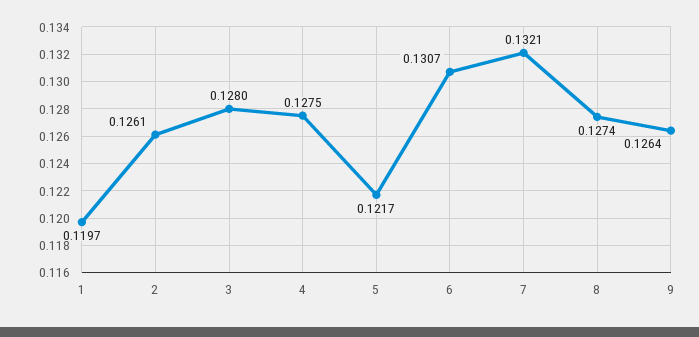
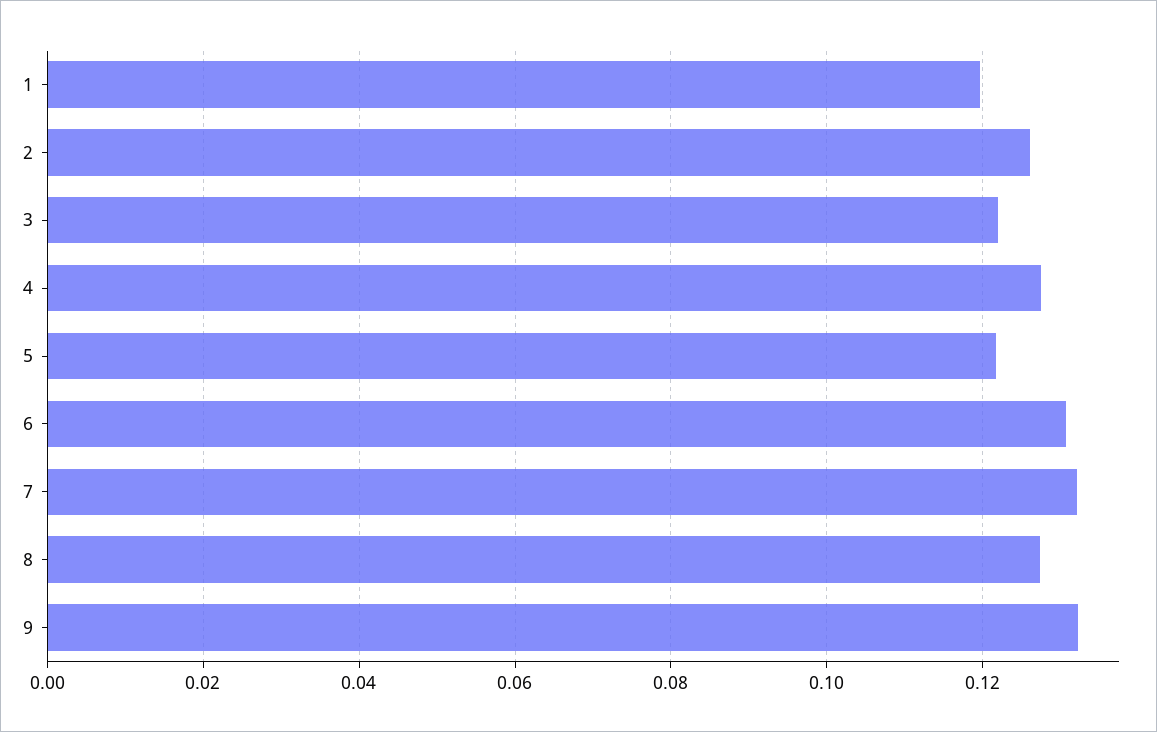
  {
    "1": 0.1197,
    "2": 0.1261,
-   "3": 0.128,
+   "3": 0.122,
    "4": 0.1275,
    "5": 0.1217,
    "6": 0.1307,
    "7": 0.1321,
    "8": 0.1274,
-   "9": 0.1264
+   "9": 0.132
  }

